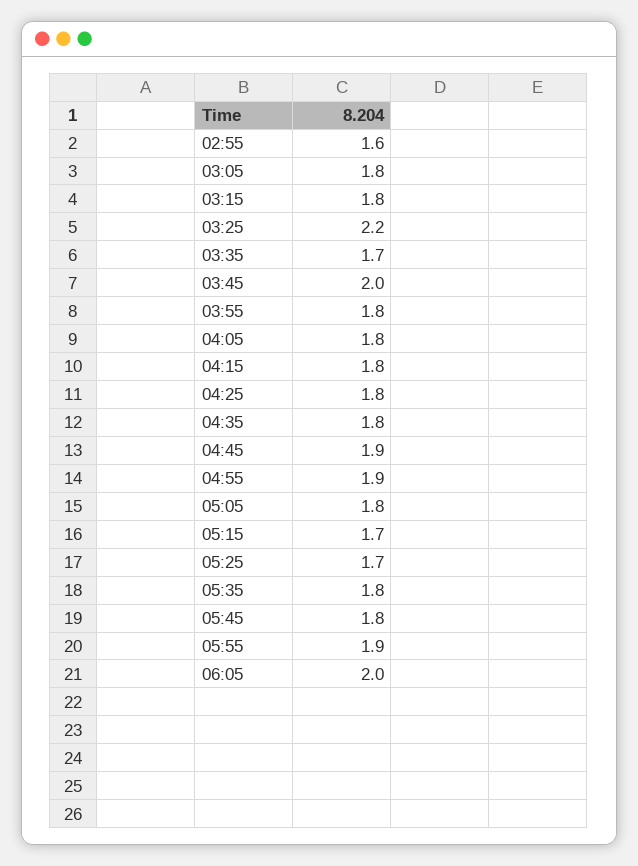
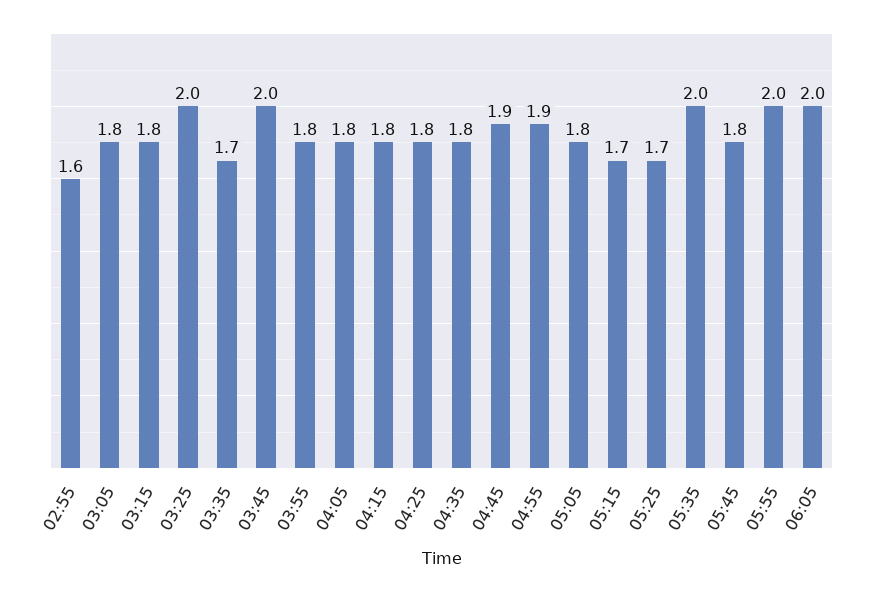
  {
    "02:55": 1.6,
    "03:05": 1.8,
    "03:15": 1.8,
-   "03:25": 2.2,
+   "03:25": 2,
    "03:35": 1.7,
    "03:45": 2,
    "03:55": 1.8,
    "04:05": 1.8,
    "04:15": 1.8,
    "04:25": 1.8,
    "04:35": 1.8,
    "04:45": 1.9,
    "04:55": 1.9,
    "05:05": 1.8,
    "05:15": 1.7,
    "05:25": 1.7,
-   "05:35": 1.8,
+   "05:35": 2,
    "05:45": 1.8,
-   "05:55": 1.9,
+   "05:55": 2,
    "06:05": 2
  }

